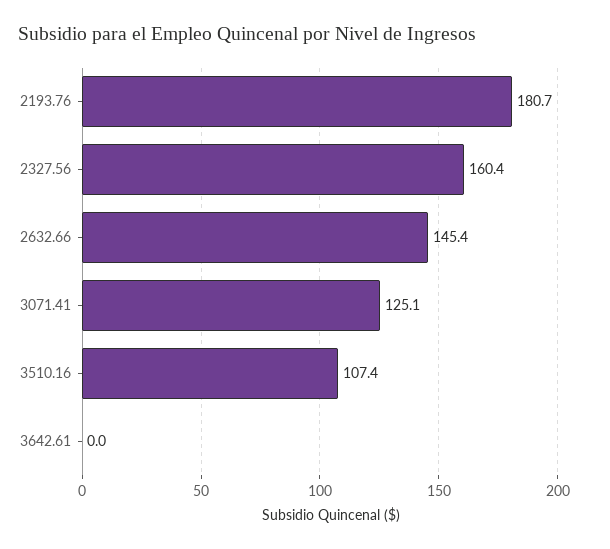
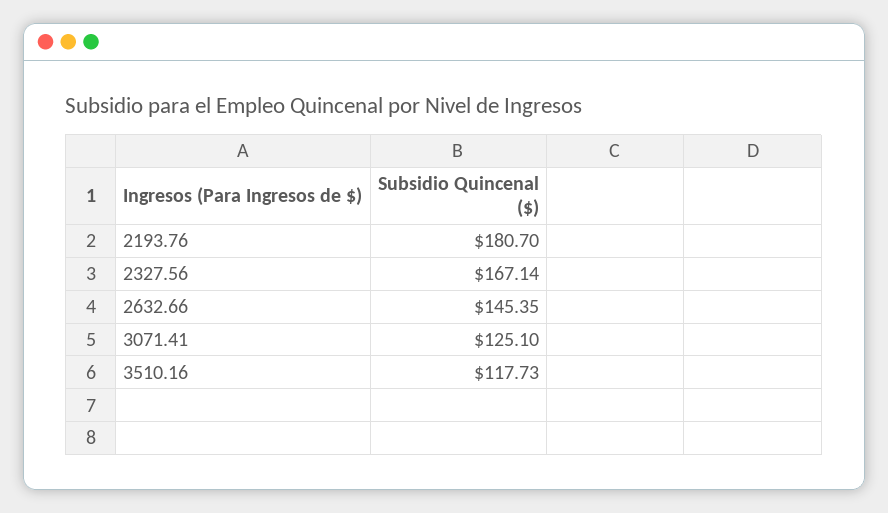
  {
    "2193.76": 180.7,
-   "2327.56": 160.4,
+   "2327.56": 167.14,
    "2632.66": 145.35,
    "3071.41": 125.1,
-   "3510.16": 107.4,
+   "3510.16": 117.73
-   "3642.61": 0
  }

